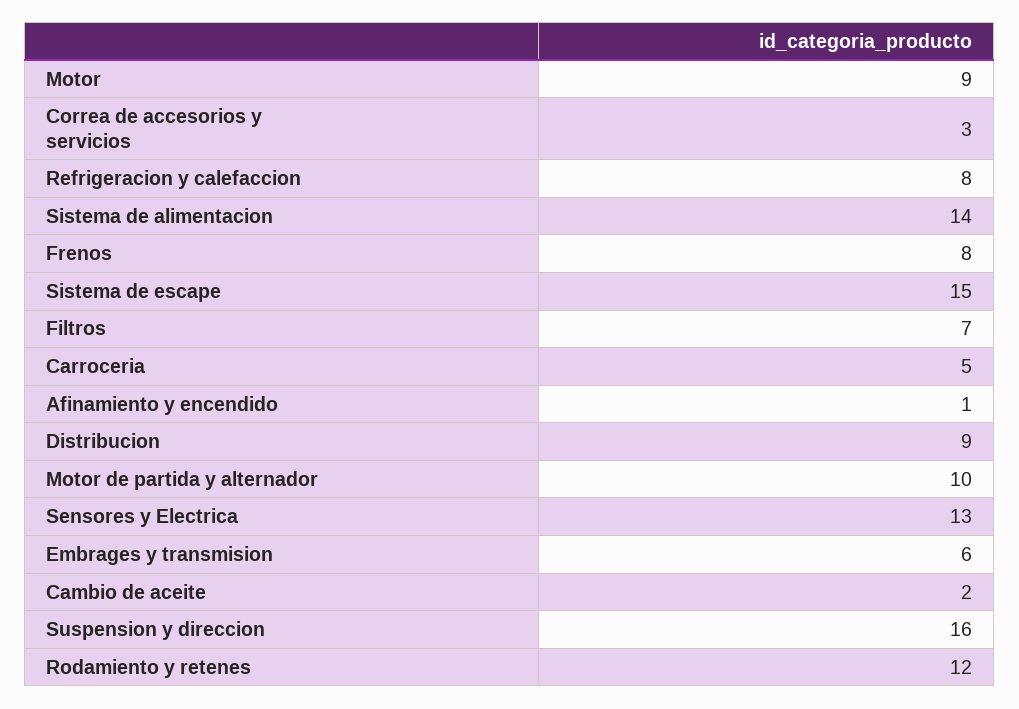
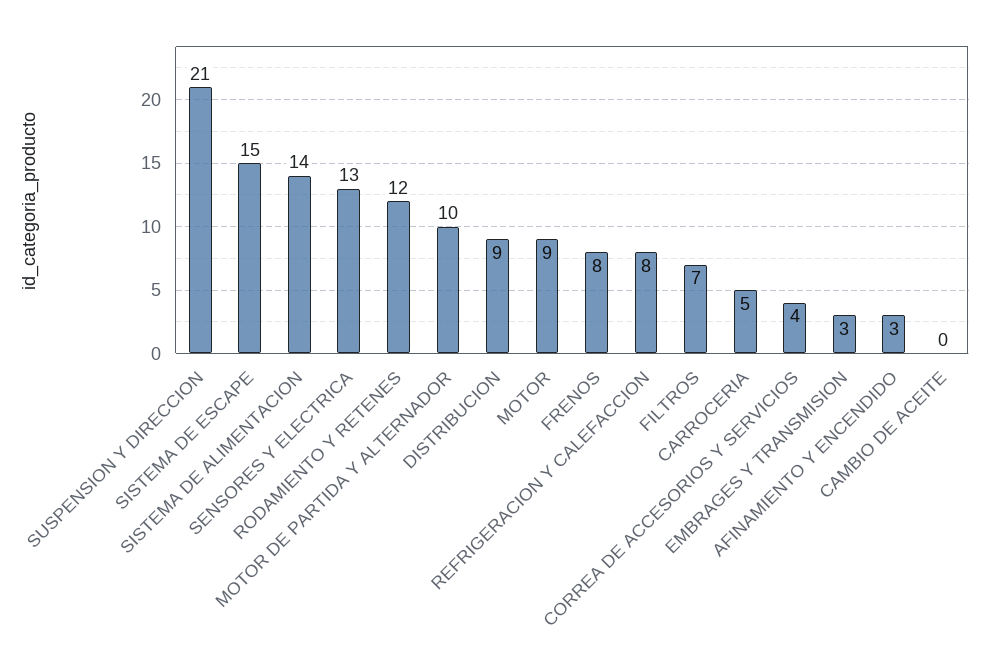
  {
    "Motor": 9,
-   "Correa de accesorios y servicios": 3,
+   "Correa de accesorios y servicios": 4,
    "Refrigeracion y calefaccion": 8,
    "Sistema de alimentacion": 14,
    "Frenos": 8,
    "Sistema de escape": 15,
    "Filtros": 7,
    "Carroceria": 5,
-   "Afinamiento y encendido": 1,
+   "Afinamiento y encendido": 3,
    "Distribucion": 9,
    "Motor de partida y alternador": 10,
    "Sensores y Electrica": 13,
-   "Embrages y transmision": 6,
+   "Embrages y transmision": 3,
-   "Cambio de aceite": 2,
+   "Cambio de aceite": 0,
-   "Suspension y direccion": 16,
+   "Suspension y direccion": 21,
    "Rodamiento y retenes": 12
  }

